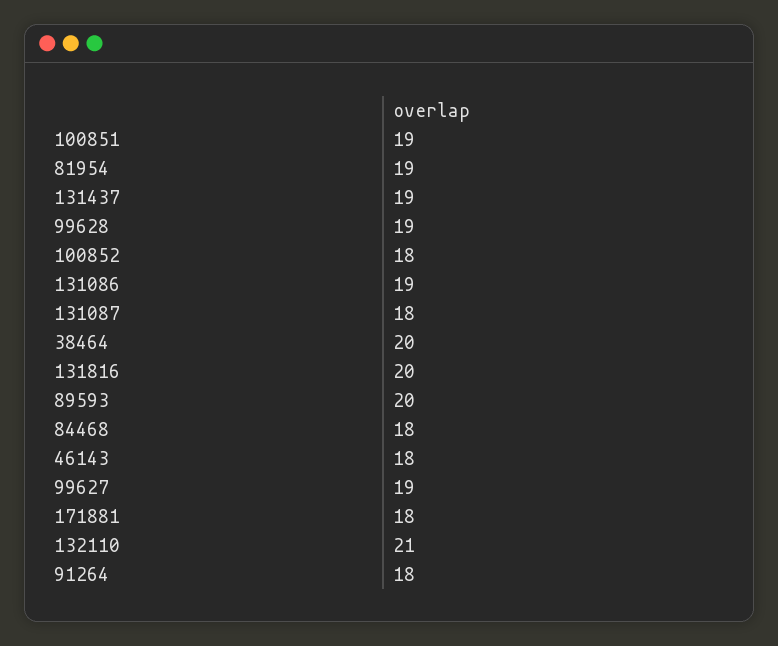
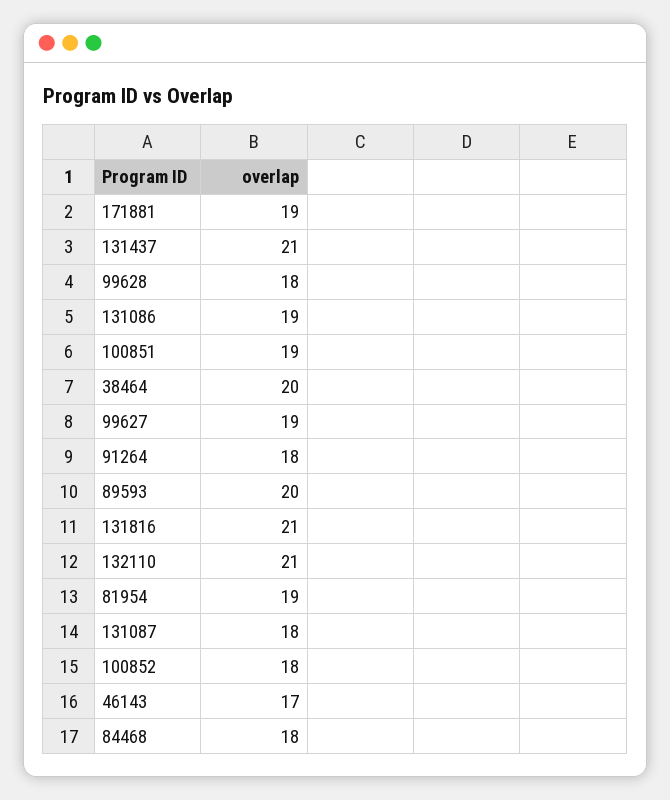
  {
    "100851": 19,
    "81954": 19,
-   "131437": 19,
+   "131437": 21,
-   "99628": 19,
+   "99628": 18,
    "100852": 18,
    "131086": 19,
    "131087": 18,
    "38464": 20,
-   "131816": 20,
+   "131816": 21,
    "89593": 20,
    "84468": 18,
-   "46143": 18,
+   "46143": 17,
    "99627": 19,
-   "171881": 18,
+   "171881": 19,
    "132110": 21,
    "91264": 18
  }

